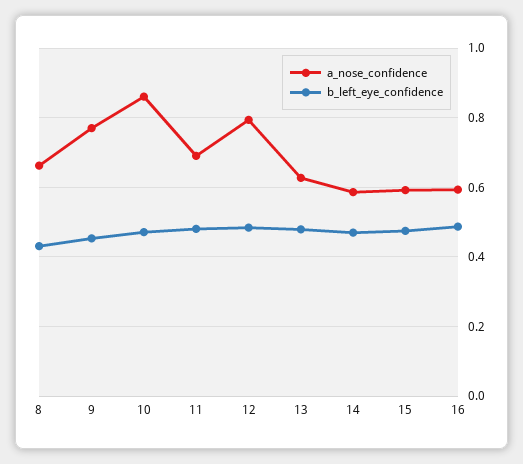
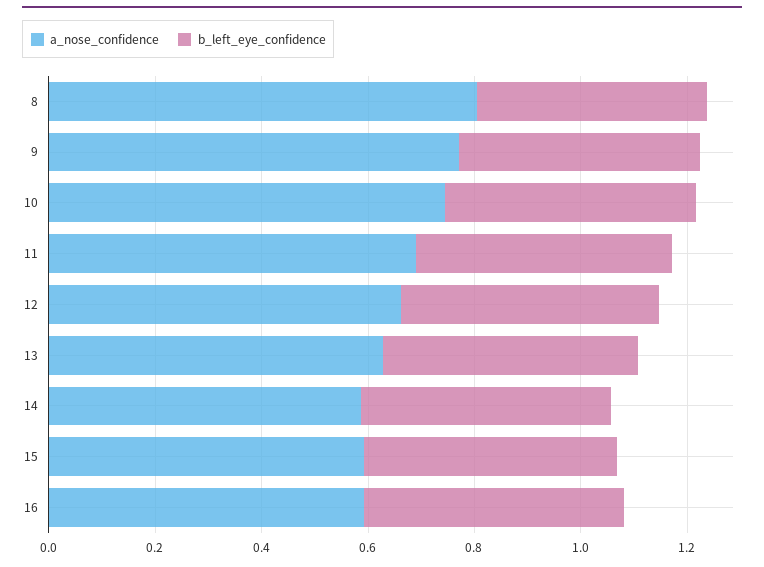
  {
    "a_nose_confidence": {
-     "8": 0.66,
+     "8": 0.8,
      "9": 0.78,
-     "10": 0.86,
+     "10": 0.75,
      "11": 0.7,
-     "12": 0.8,
+     "12": 0.65,
      "13": 0.62,
      "14": 0.58,
      "15": 0.6,
      "16": 0.6
    },
    "b_left_eye_confidence": {
      "8": 0.44,
      "9": 0.46,
      "10": 0.48,
      "11": 0.48,
      "12": 0.48,
      "13": 0.48,
      "14": 0.48,
      "15": 0.48,
      "16": 0.48
    }
  }

